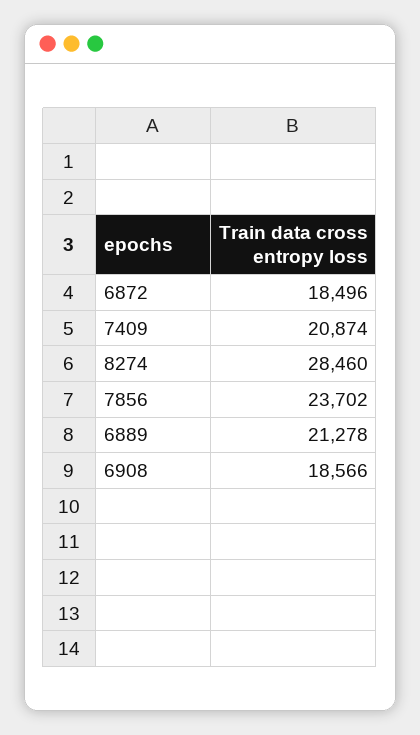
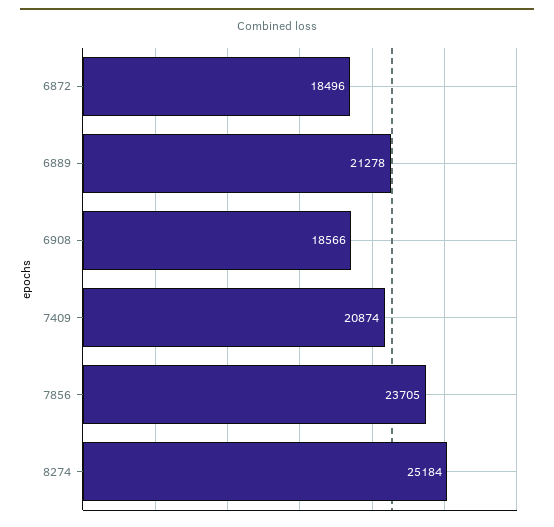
  {
    "6872": 18496,
    "7409": 20874,
-   "8274": 28460,
+   "8274": 25184,
-   "7856": 23702,
+   "7856": 23705,
    "6889": 21278,
    "6908": 18566
  }

